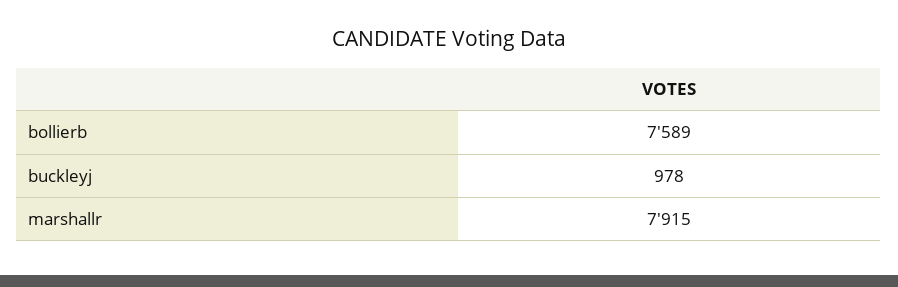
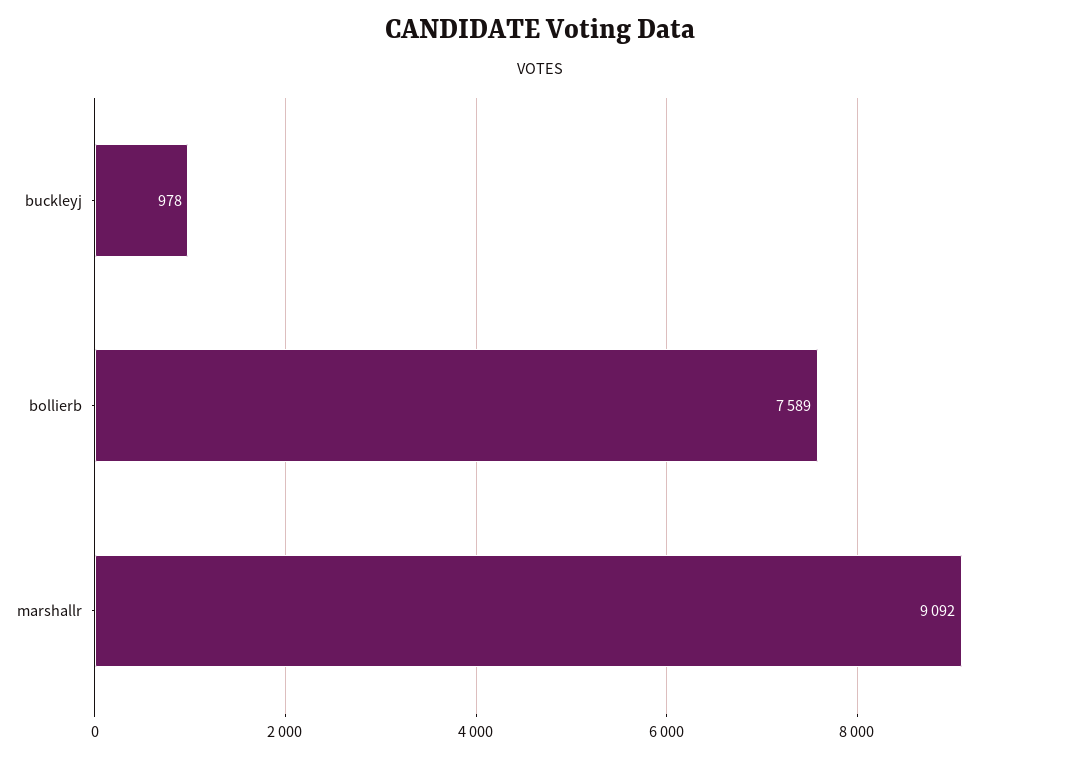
  {
    "bollierb": 7589,
    "buckleyj": 978,
-   "marshallr": 7915
+   "marshallr": 9092
  }

